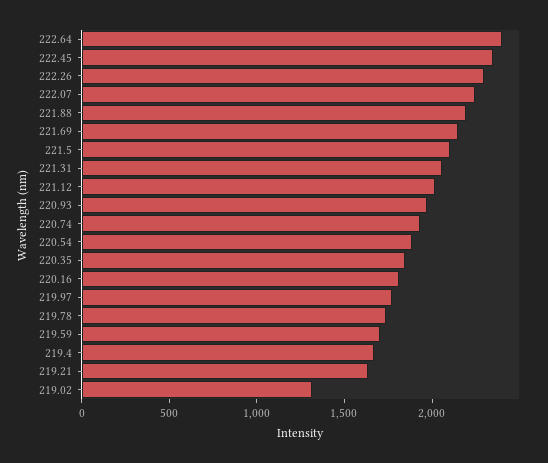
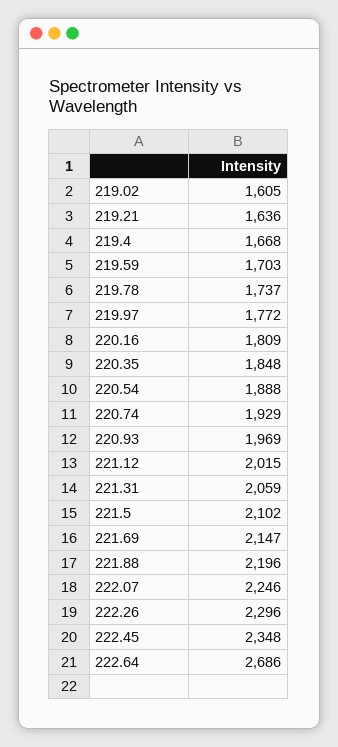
  {
-   "222.64": 2400,
+   "222.64": 2686,
    "222.45": 2348,
    "222.26": 2296,
    "222.07": 2246,
    "221.88": 2196,
    "221.69": 2147,
    "221.5": 2102,
    "221.31": 2059,
    "221.12": 2015,
    "220.93": 1969,
    "220.74": 1929,
    "220.54": 1888,
    "220.35": 1848,
    "220.16": 1809,
    "219.97": 1772,
    "219.78": 1737,
    "219.59": 1703,
    "219.4": 1668,
    "219.21": 1636,
-   "219.02": 1300
+   "219.02": 1605
  }

